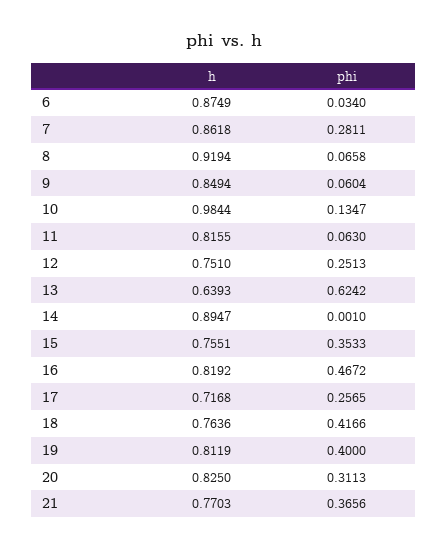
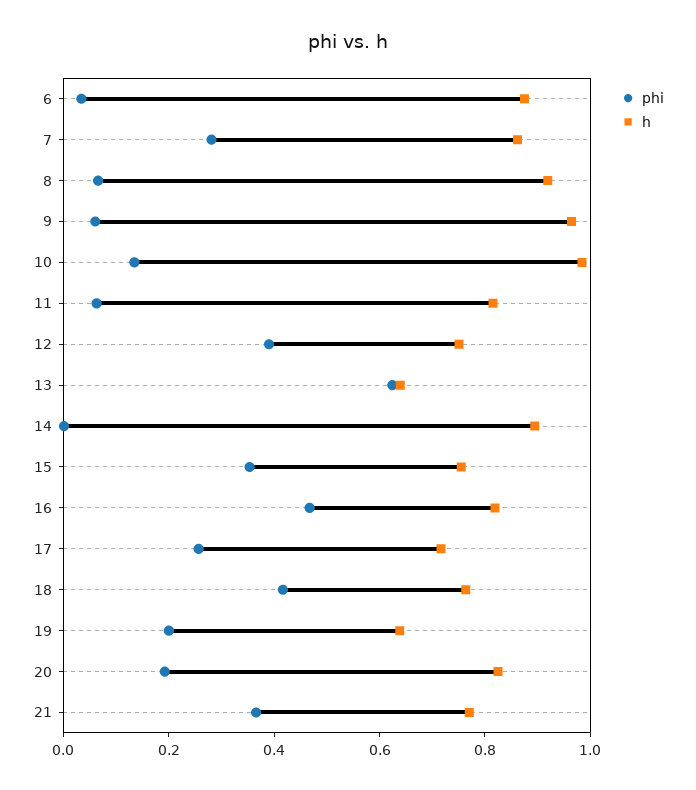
  {
    "h": {
      "6": 0.8749,
      "7": 0.8618,
      "8": 0.9194,
-     "9": 0.8494,
+     "9": 0.95,
      "10": 0.9844,
      "11": 0.8155,
      "12": 0.751,
      "13": 0.6393,
      "14": 0.8947,
      "15": 0.7551,
      "16": 0.8192,
      "17": 0.7168,
      "18": 0.7636,
-     "19": 0.8119,
+     "19": 0.65,
      "20": 0.825,
      "21": 0.7703
    },
    "phi": {
      "6": 0.034,
      "7": 0.2811,
      "8": 0.0658,
      "9": 0.0604,
      "10": 0.1347,
      "11": 0.063,
-     "12": 0.2513,
+     "12": 0.4,
      "13": 0.6242,
      "14": 0.001,
      "15": 0.3533,
      "16": 0.4672,
      "17": 0.2565,
      "18": 0.4166,
-     "19": 0.4,
+     "19": 0.2,
-     "20": 0.3113,
+     "20": 0.2,
      "21": 0.3656
    }
  }

